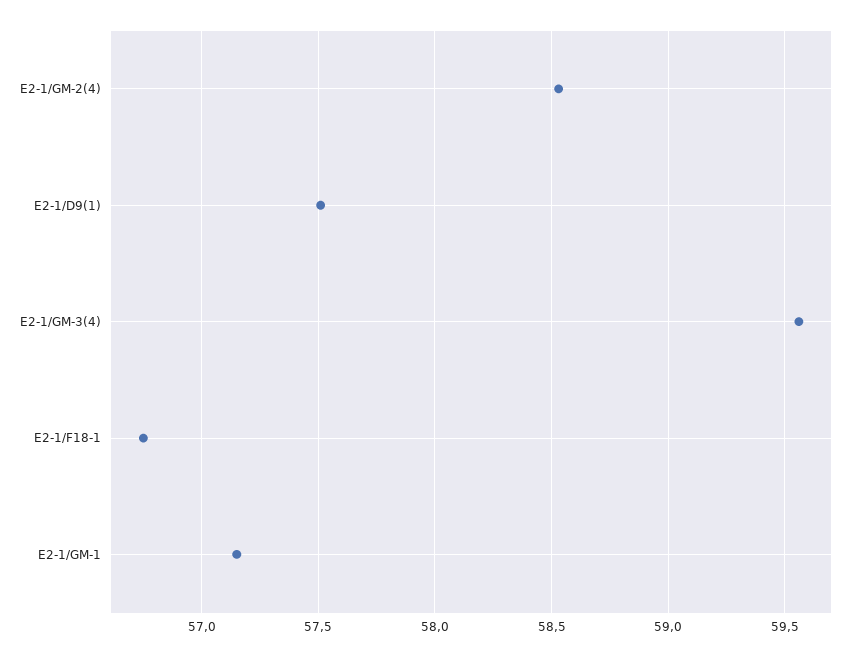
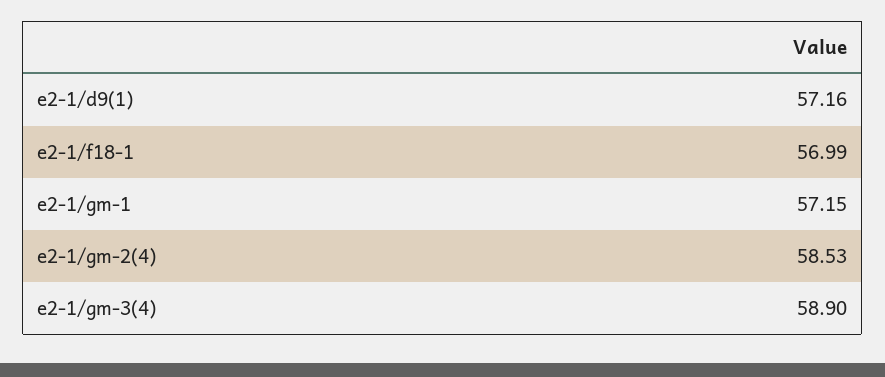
  {
    "E2-1/GM-2(4)": 58.53,
-   "E2-1/D9(1)": 57.5,
+   "E2-1/D9(1)": 57.16,
-   "E2-1/GM-3(4)": 59.55,
+   "E2-1/GM-3(4)": 58.9,
-   "E2-1/F18-1": 56.75,
+   "E2-1/F18-1": 56.99,
    "E2-1/GM-1": 57.15
  }

